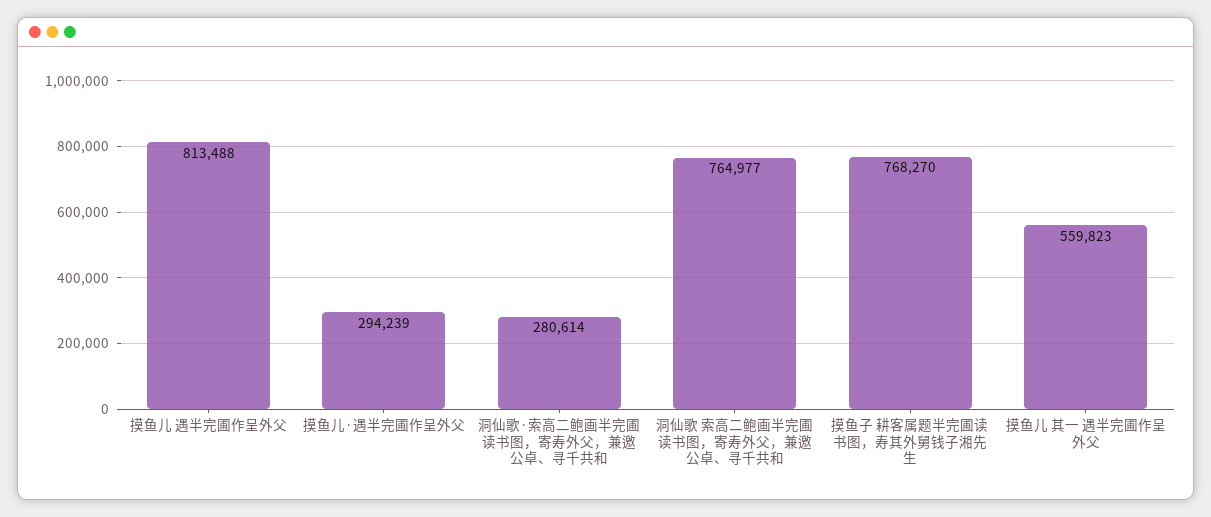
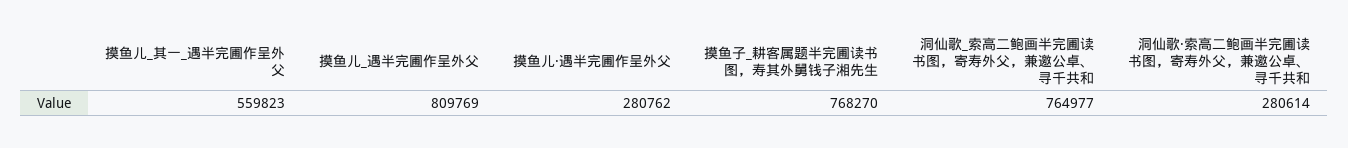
  {
-   "摸鱼儿 遇半完圃作呈外父": 813488,
+   "摸鱼儿 遇半完圃作呈外父": 809769,
-   "摸鱼儿·遇半完圃作呈外父": 294239,
+   "摸鱼儿·遇半完圃作呈外父": 280762,
    "洞仙歌·索高二鲍画半完圃读书图，寄寿外父，兼邀公卓、寻千共和": 280614,
    "洞仙歌 索高二鲍画半完圃读书图，寄寿外父，兼邀公卓、寻千共和": 764977,
    "摸鱼子 耕客属题半完圃读书图，寿其外舅钱子湘先生": 768270,
    "摸鱼儿 其一 遇半完圃作呈外父": 559823
  }

